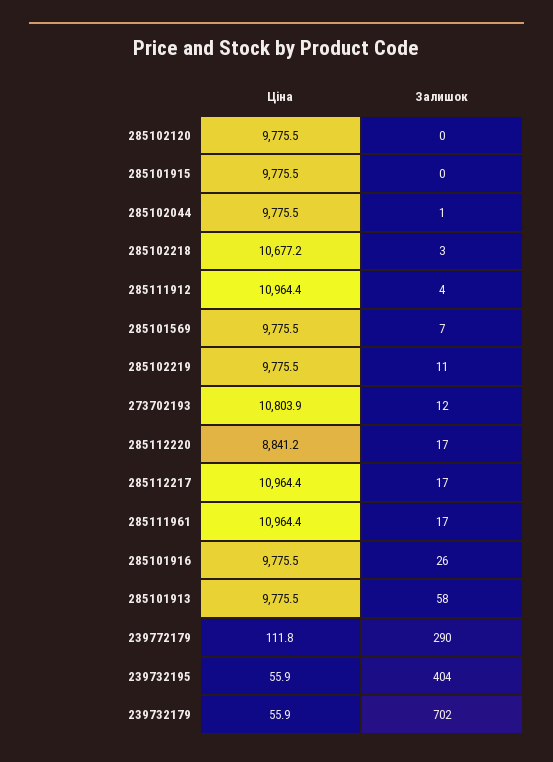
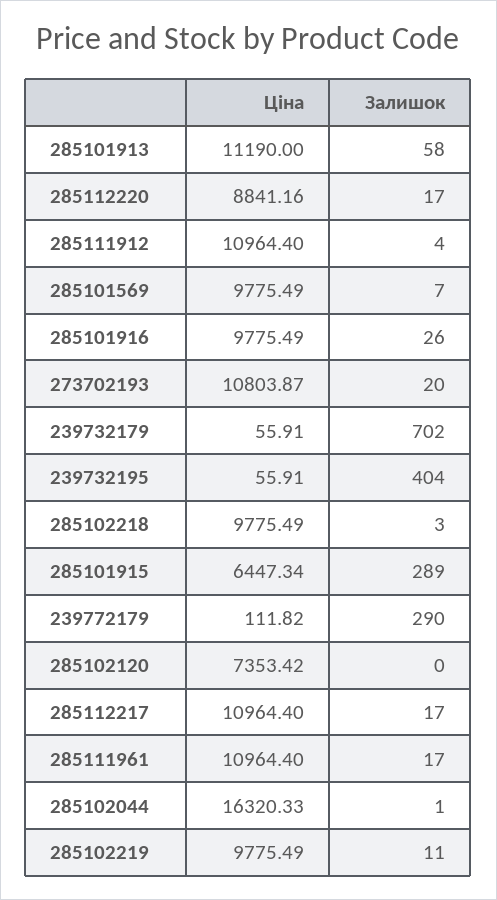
  {
    "Ціна": {
-     "285102120": 9775.5,
+     "285102120": 7353.42,
-     "285101915": 9775.5,
+     "285101915": 6447.34,
-     "285102044": 9775.5,
+     "285102044": 16320.33,
-     "285102218": 10677.2,
+     "285102218": 9775.49,
      "285111912": 10964.4,
      "285101569": 9775.49,
      "285102219": 9775.49,
      "273702193": 10803.87,
      "285112220": 8841.16,
      "285112217": 10964.4,
      "285111961": 10964.4,
      "285101916": 9775.49,
-     "285101913": 9775.5,
+     "285101913": 11190,
      "239772179": 111.82,
      "239732195": 55.91,
      "239732179": 55.91
    },
    "Залишок": {
      "285102120": 0,
-     "285101915": 0,
+     "285101915": 289,
      "285102044": 1,
      "285102218": 3,
      "285111912": 4,
      "285101569": 7,
      "285102219": 11,
-     "273702193": 12,
+     "273702193": 20,
      "285112220": 17,
      "285112217": 17,
      "285111961": 17,
      "285101916": 26,
      "285101913": 58,
      "239772179": 290,
      "239732195": 404,
      "239732179": 702
    }
  }

